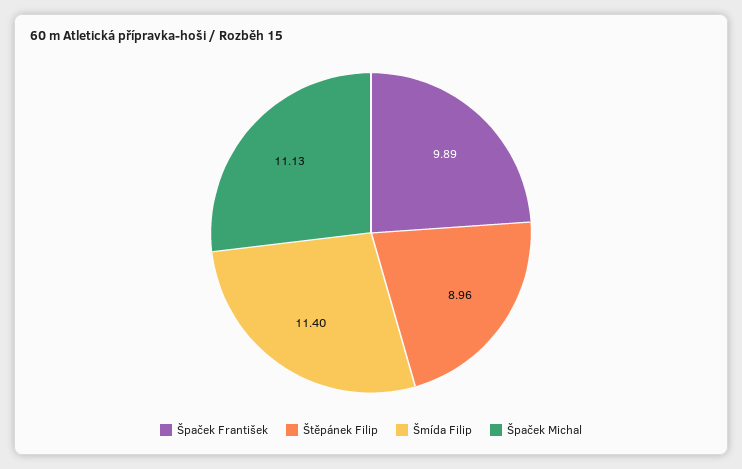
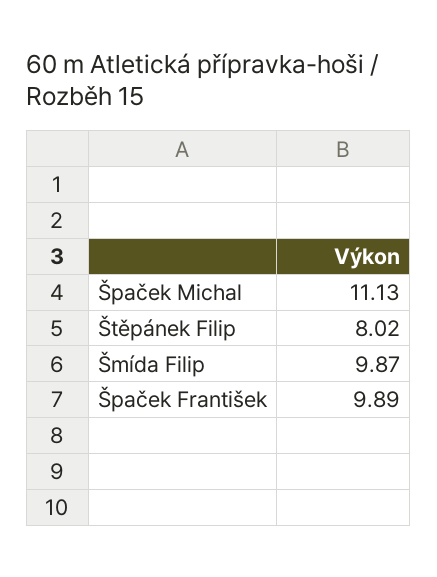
  {
    "Špaček František": 9.89,
-   "Štěpánek Filip": 8.96,
+   "Štěpánek Filip": 8.02,
-   "Šmída Filip": 11.4,
+   "Šmída Filip": 9.87,
    "Špaček Michal": 11.13
  }

